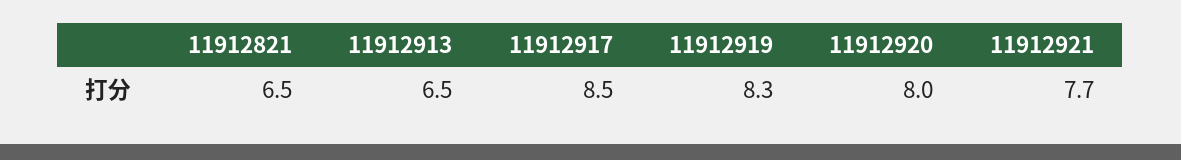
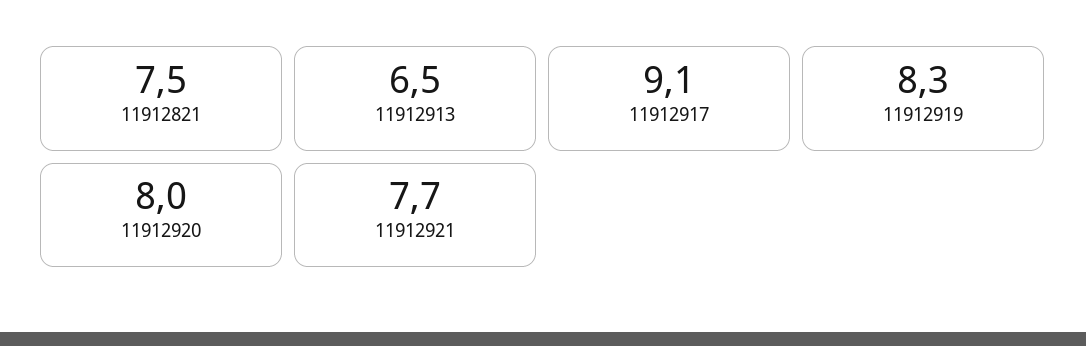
  {
-   "11912821": 6.5,
+   "11912821": 7.5,
    "11912913": 6.5,
-   "11912917": 8.5,
+   "11912917": 9.1,
    "11912919": 8.3,
    "11912920": 8,
    "11912921": 7.7
  }

